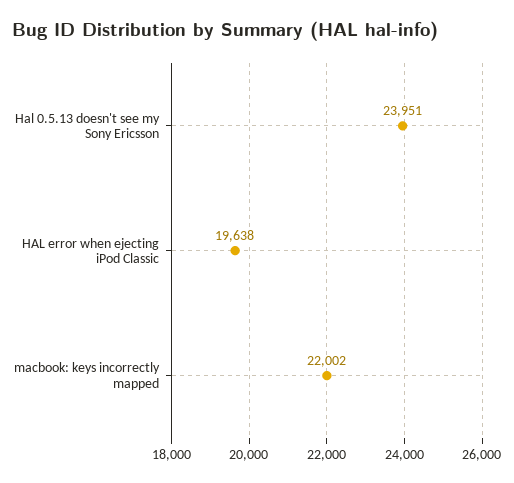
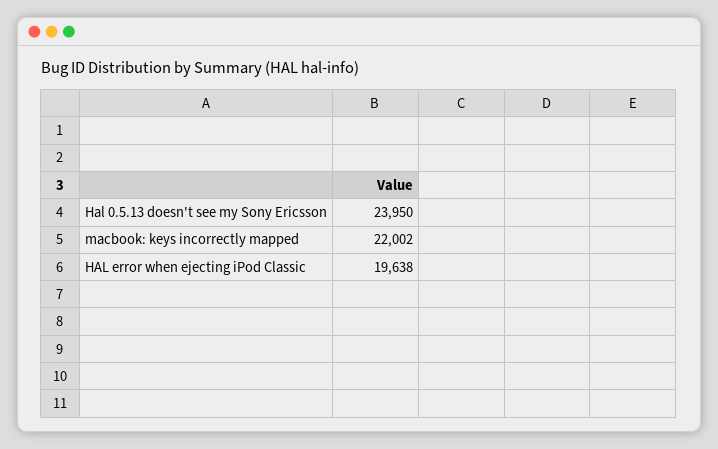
  {
-   "Hal 0.5.13 doesn't see my Sony Ericsson": 23951,
+   "Hal 0.5.13 doesn't see my Sony Ericsson": 23950,
    "HAL error when ejecting iPod Classic": 19638,
    "macbook: keys incorrectly mapped": 22002
  }

